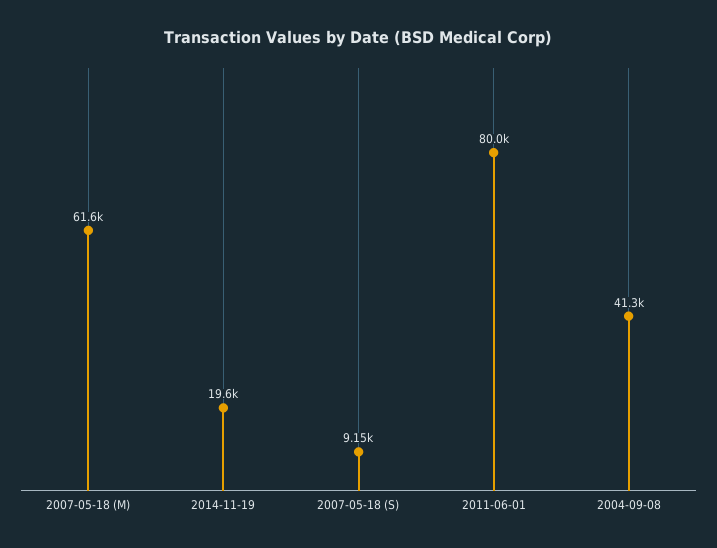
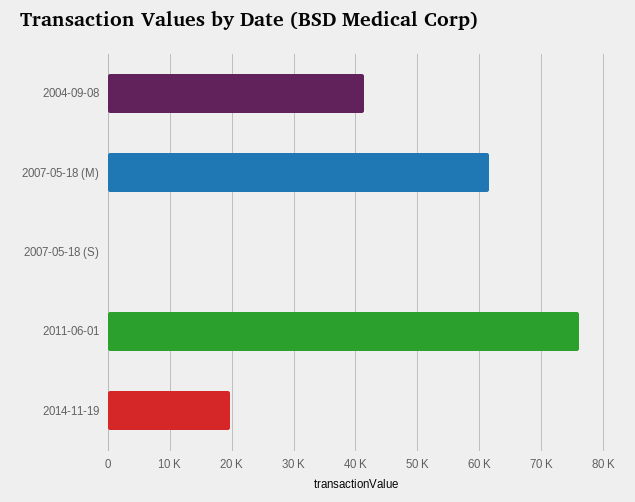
  {
    "2007-05-18 (M)": 61600,
    "2014-11-19": 19600,
-   "2007-05-18 (S)": 9150,
+   "2007-05-18 (S)": 0,
-   "2011-06-01": 80000,
+   "2011-06-01": 76000,
    "2004-09-08": 41300
  }

